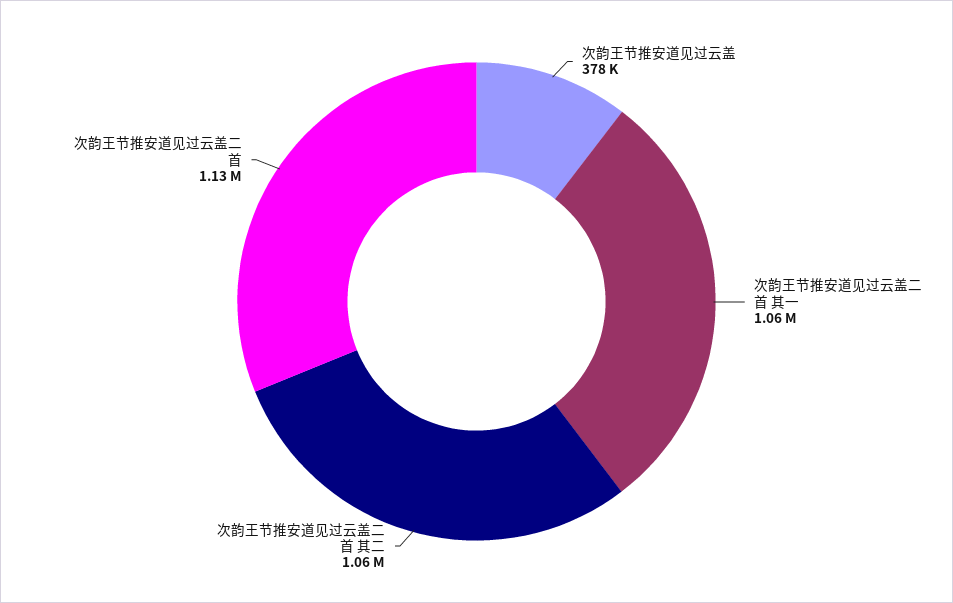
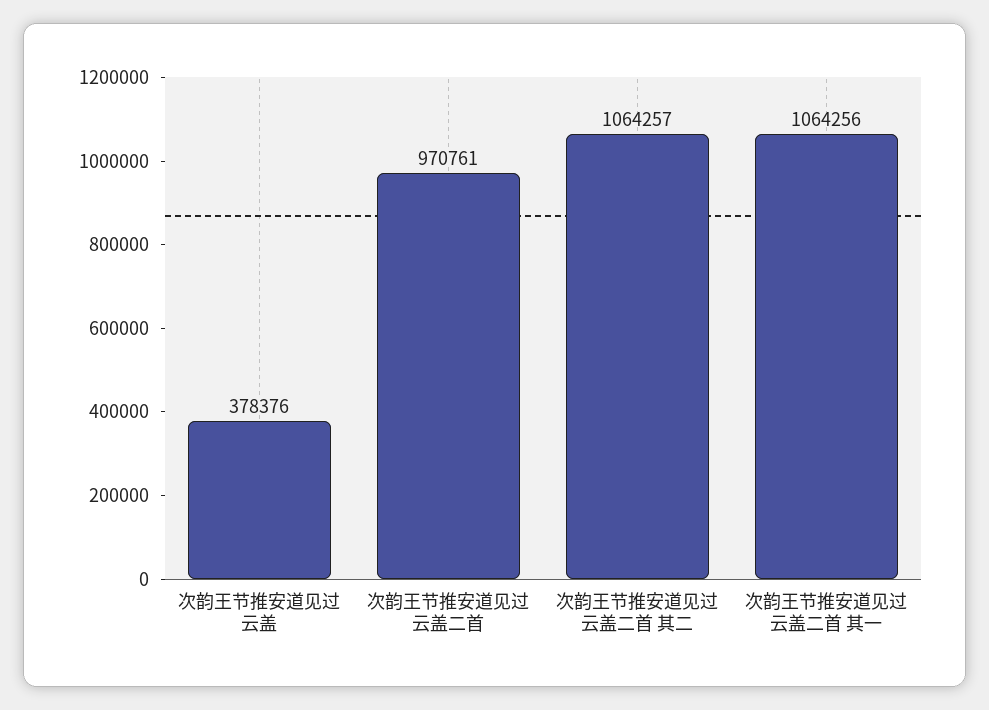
  {
    "次韵王节推安道见过云盖": 378376,
    "次韵王节推安道见过云盖二首 其一": 1064256,
    "次韵王节推安道见过云盖二首 其二": 1064257,
-   "次韵王节推安道见过云盖二首": 1130000
+   "次韵王节推安道见过云盖二首": 970761
  }

